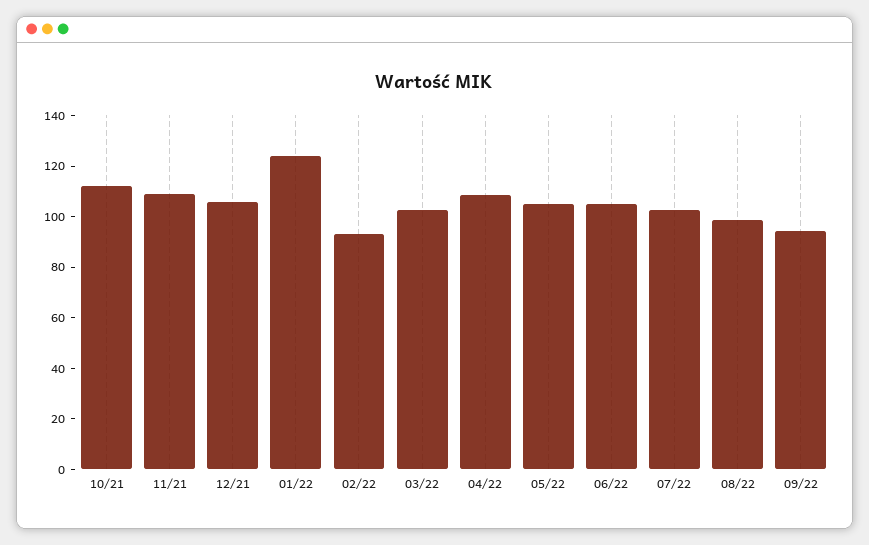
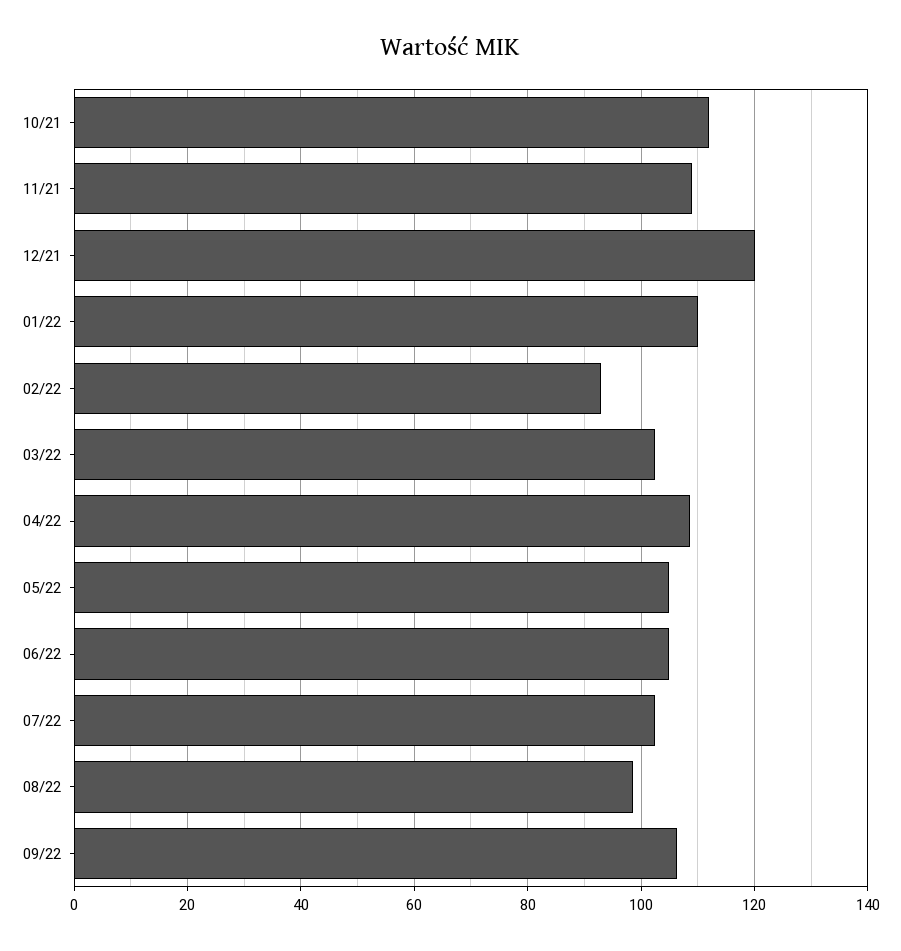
  {
    "10/21": 112,
    "11/21": 110,
-   "12/21": 105,
+   "12/21": 120,
-   "01/22": 125,
+   "01/22": 110,
    "02/22": 94,
    "03/22": 102,
    "04/22": 108,
    "05/22": 104,
    "06/22": 106,
    "07/22": 102,
    "08/22": 98,
-   "09/22": 95
+   "09/22": 106
  }

